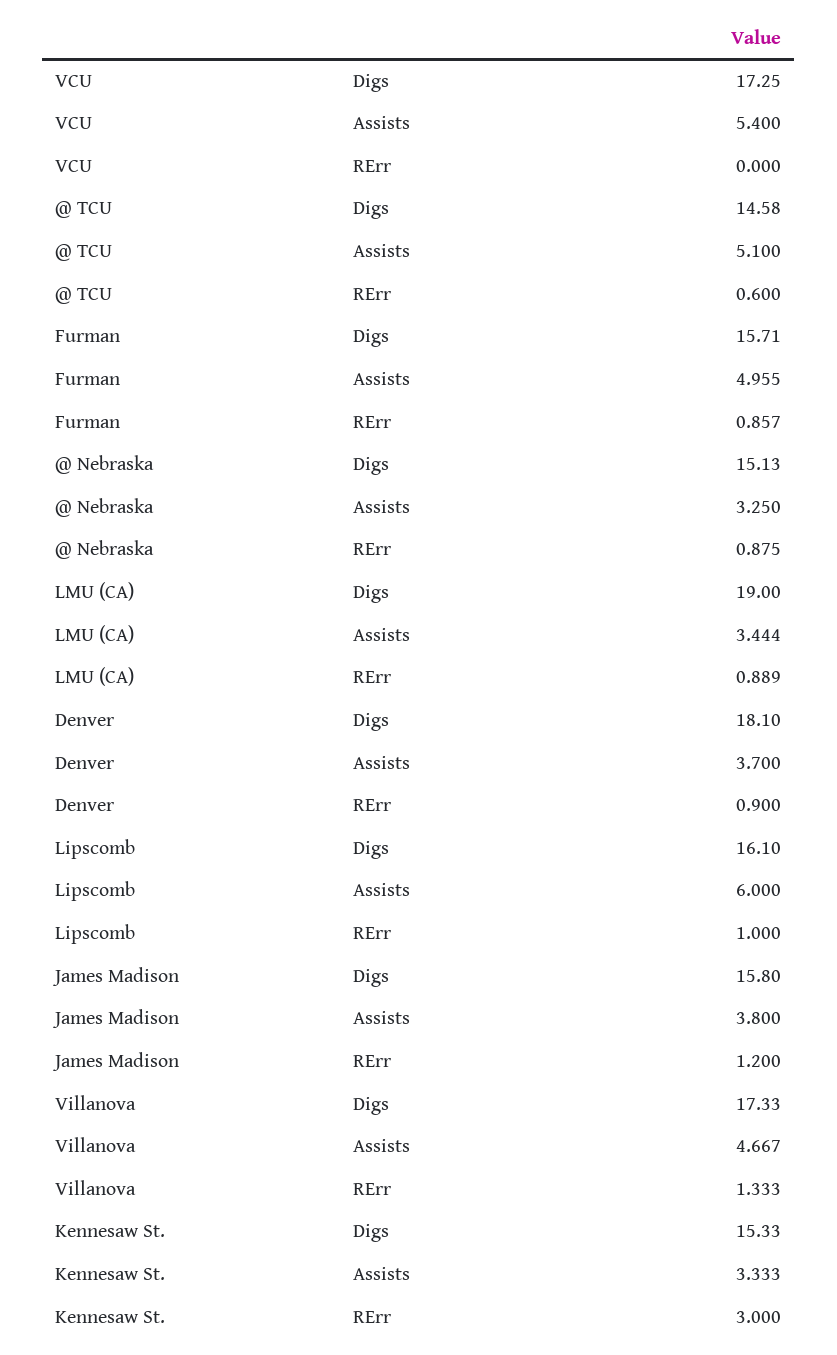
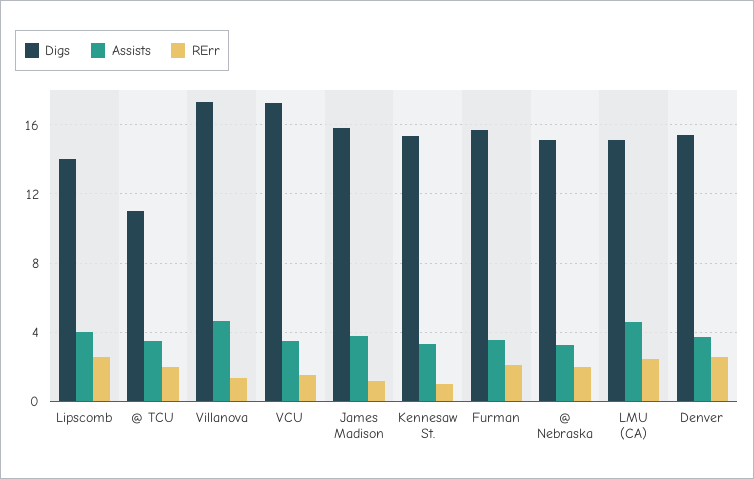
  {
    "Digs": {
      "VCU": 17.25,
-     "@ TCU": 14.58,
+     "@ TCU": 11,
      "Furman": 15.71,
      "@ Nebraska": 15.13,
-     "LMU (CA)": 19,
+     "LMU (CA)": 15,
-     "Denver": 18.1,
+     "Denver": 15.5,
-     "Lipscomb": 16.1,
+     "Lipscomb": 14,
      "James Madison": 15.8,
      "Villanova": 17.33,
      "Kennesaw St.": 15.33
    },
    "Assists": {
-     "VCU": 5.4,
+     "VCU": 3.5,
-     "@ TCU": 5.1,
+     "@ TCU": 3.5,
-     "Furman": 4.955,
+     "Furman": 3.5,
      "@ Nebraska": 3.25,
-     "LMU (CA)": 3.444,
+     "LMU (CA)": 4.5,
      "Denver": 3.7,
-     "Lipscomb": 6,
+     "Lipscomb": 4,
      "James Madison": 3.8,
      "Villanova": 4.667,
      "Kennesaw St.": 3.333
    },
    "RErr": {
-     "VCU": 0,
+     "VCU": 1.5,
-     "@ TCU": 0.6,
+     "@ TCU": 2,
-     "Furman": 0.857,
+     "Furman": 2,
-     "@ Nebraska": 0.875,
+     "@ Nebraska": 2,
-     "LMU (CA)": 0.889,
+     "LMU (CA)": 2.5,
-     "Denver": 0.9,
+     "Denver": 2.5,
-     "Lipscomb": 1,
+     "Lipscomb": 2.5,
      "James Madison": 1.2,
      "Villanova": 1.333,
-     "Kennesaw St.": 3
+     "Kennesaw St.": 1
    }
  }

